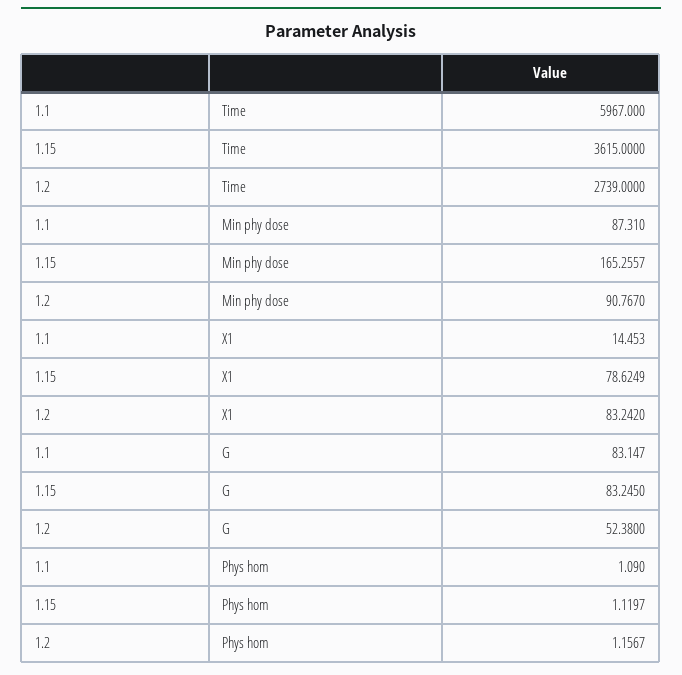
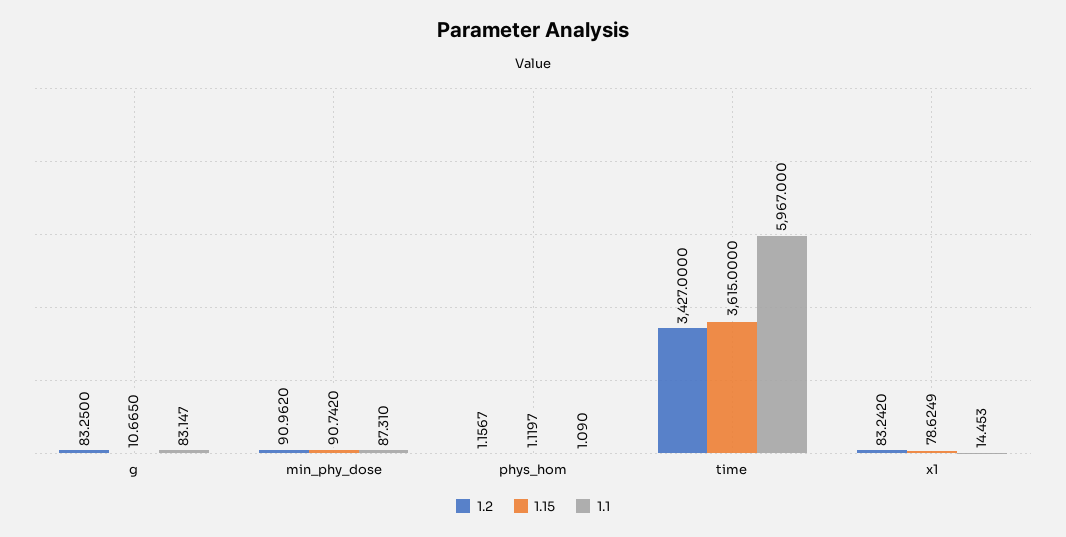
  {
    "1.1": {
      "Time": 5967,
      "Min phy dose": 87.31,
      "X1": 14.453,
      "G": 83.147,
      "Phys hom": 1.09
    },
    "1.15": {
      "Time": 3615,
-     "Min phy dose": 165.2557,
+     "Min phy dose": 90.742,
      "X1": 78.6249,
-     "G": 83.245,
+     "G": 10.665,
      "Phys hom": 1.1197
    },
    "1.2": {
-     "Time": 2739,
+     "Time": 3427,
-     "Min phy dose": 90.767,
+     "Min phy dose": 90.962,
      "X1": 83.242,
-     "G": 52.38,
+     "G": 83.25,
      "Phys hom": 1.1567
    }
  }

